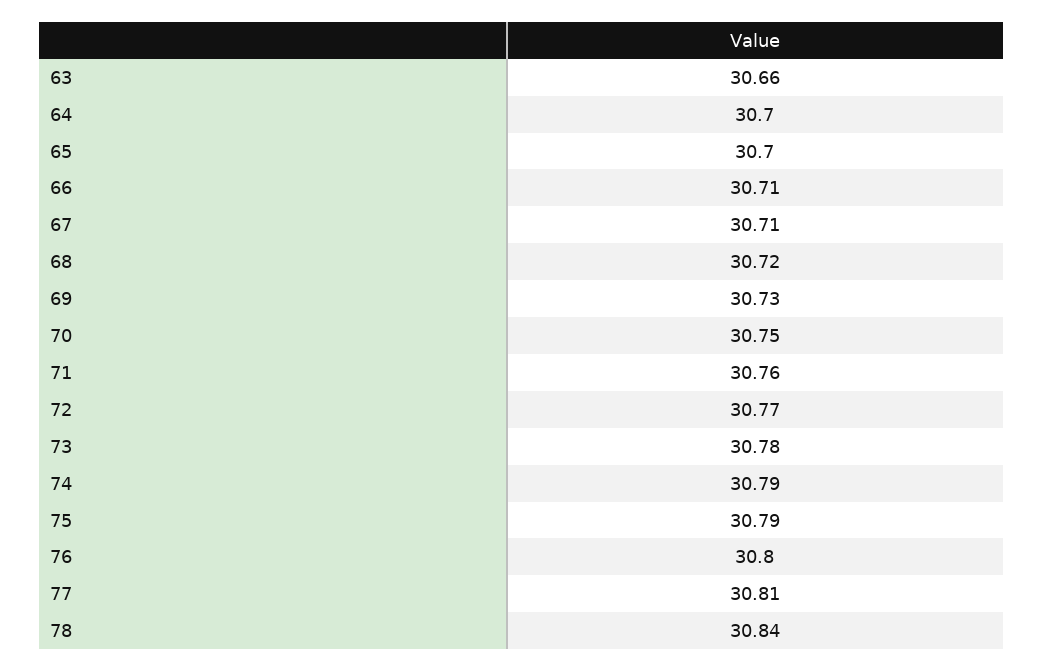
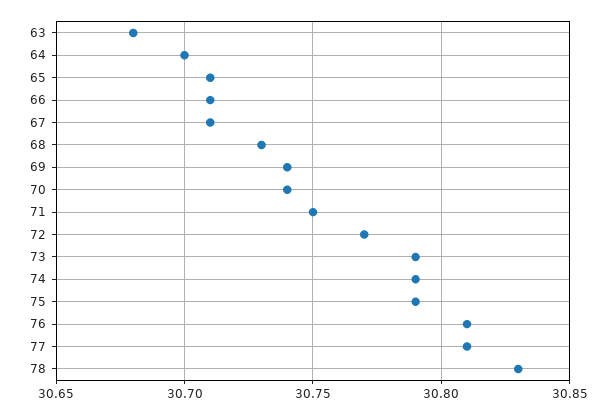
  {
-   "63": 30.66,
+   "63": 30.68,
    "64": 30.7,
-   "65": 30.7,
+   "65": 30.71,
    "66": 30.71,
    "67": 30.71,
-   "68": 30.72,
+   "68": 30.73,
-   "69": 30.73,
+   "69": 30.74,
-   "70": 30.75,
+   "70": 30.74,
-   "71": 30.76,
+   "71": 30.75,
    "72": 30.77,
-   "73": 30.78,
+   "73": 30.79,
    "74": 30.79,
    "75": 30.79,
-   "76": 30.8,
+   "76": 30.81,
    "77": 30.81,
-   "78": 30.84
+   "78": 30.83
  }

